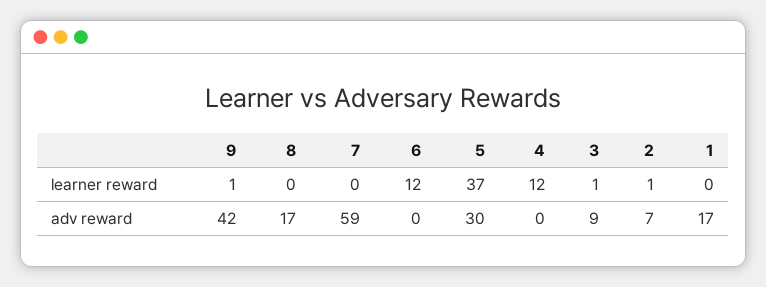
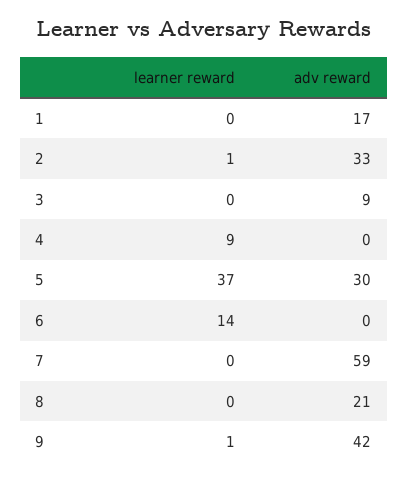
  {
    "9": {
      "learner reward": 1,
      "adv reward": 42
    },
    "8": {
      "learner reward": 0,
-     "adv reward": 17
+     "adv reward": 21
    },
    "7": {
      "learner reward": 0,
      "adv reward": 59
    },
    "6": {
-     "learner reward": 12,
+     "learner reward": 14,
      "adv reward": 0
    },
    "5": {
      "learner reward": 37,
      "adv reward": 30
    },
    "4": {
-     "learner reward": 12,
+     "learner reward": 9,
      "adv reward": 0
    },
    "3": {
-     "learner reward": 1,
+     "learner reward": 0,
      "adv reward": 9
    },
    "2": {
      "learner reward": 1,
-     "adv reward": 7
+     "adv reward": 33
    },
    "1": {
      "learner reward": 0,
      "adv reward": 17
    }
  }

